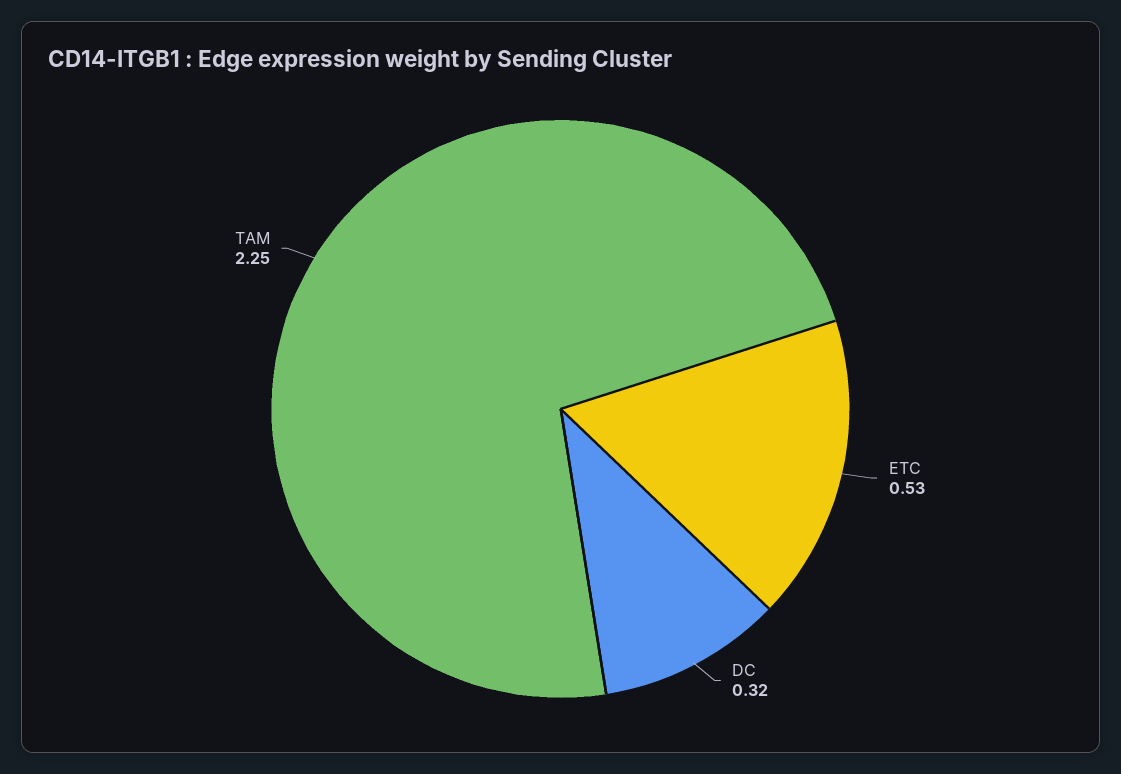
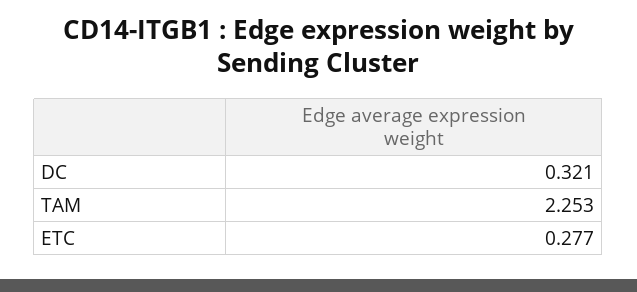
  {
-   "ETC": 0.53,
+   "ETC": 0.277,
    "DC": 0.321,
    "TAM": 2.253
  }

